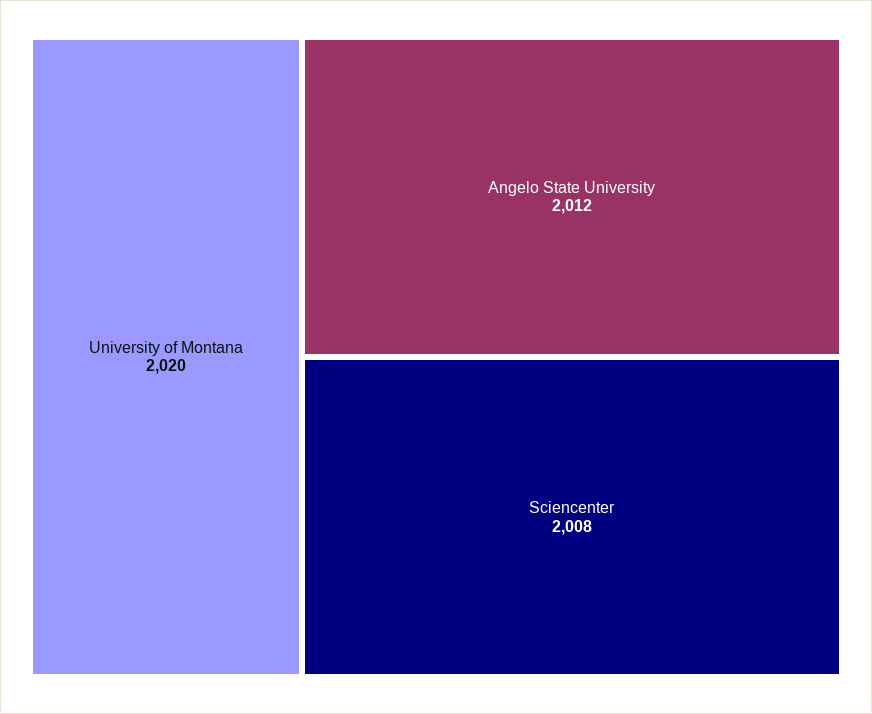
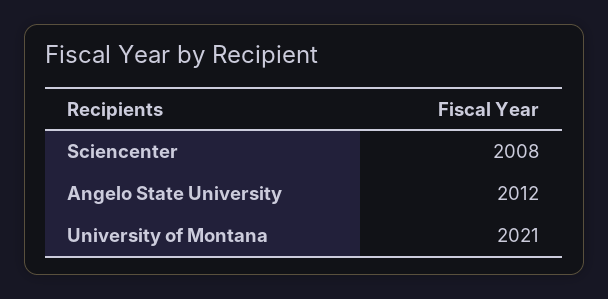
  {
-   "University of Montana": 2020,
+   "University of Montana": 2021,
    "Angelo State University": 2012,
    "Sciencenter": 2008
  }

